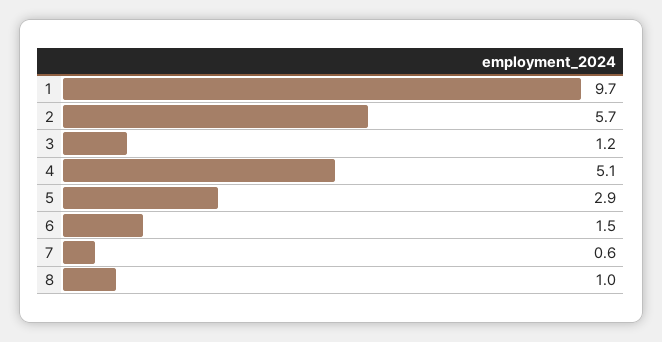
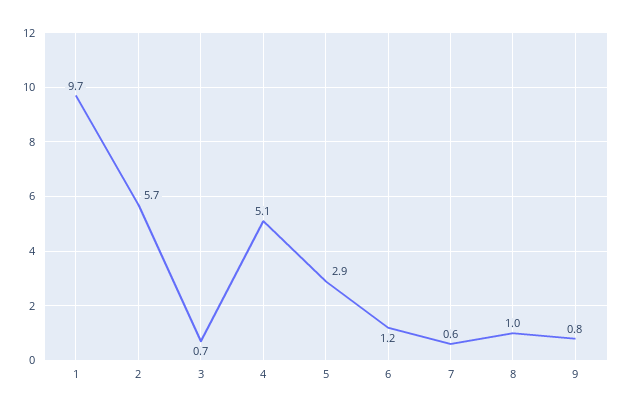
  {
    "1": 9.7,
    "2": 5.7,
-   "3": 1.2,
+   "3": 0.7,
    "4": 5.1,
    "5": 2.9,
-   "6": 1.5,
+   "6": 1.2,
    "7": 0.6,
-   "8": 1
+   "8": 1,
+   "9": 0.8
  }

